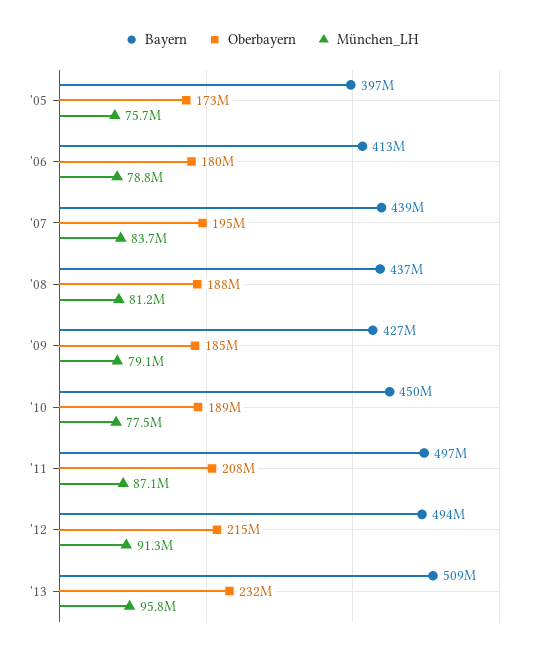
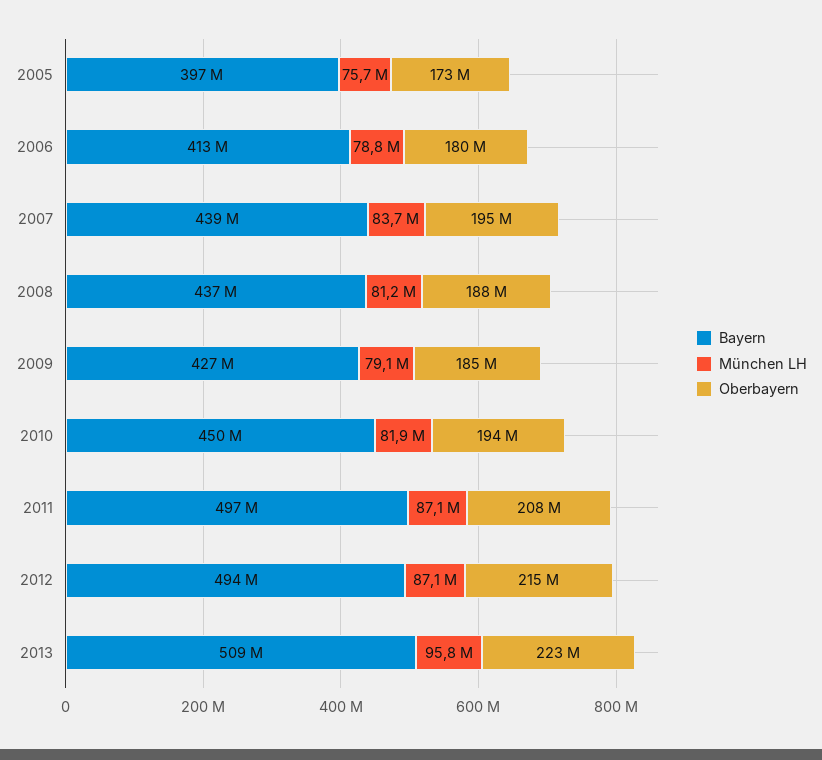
  {
    "Bayern": {
      "'05": 397000000,
      "'06": 413000000,
      "'07": 439000000,
      "'08": 437000000,
      "'09": 427000000,
      "'10": 450000000,
      "'11": 497000000,
      "'12": 494000000,
      "'13": 509000000
    },
    "Oberbayern": {
      "'05": 173000000,
      "'06": 180000000,
      "'07": 195000000,
      "'08": 188000000,
      "'09": 185000000,
-     "'10": 189000000,
+     "'10": 194000000,
      "'11": 208000000,
      "'12": 215000000,
-     "'13": 232000000
+     "'13": 223000000
    },
    "München_LH": {
      "'05": 75700000,
      "'06": 78800000,
      "'07": 83700000,
      "'08": 81200000,
      "'09": 79100000,
-     "'10": 77500000,
+     "'10": 81900000,
      "'11": 87100000,
-     "'12": 91300000,
+     "'12": 87100000,
      "'13": 95800000
    }
  }

